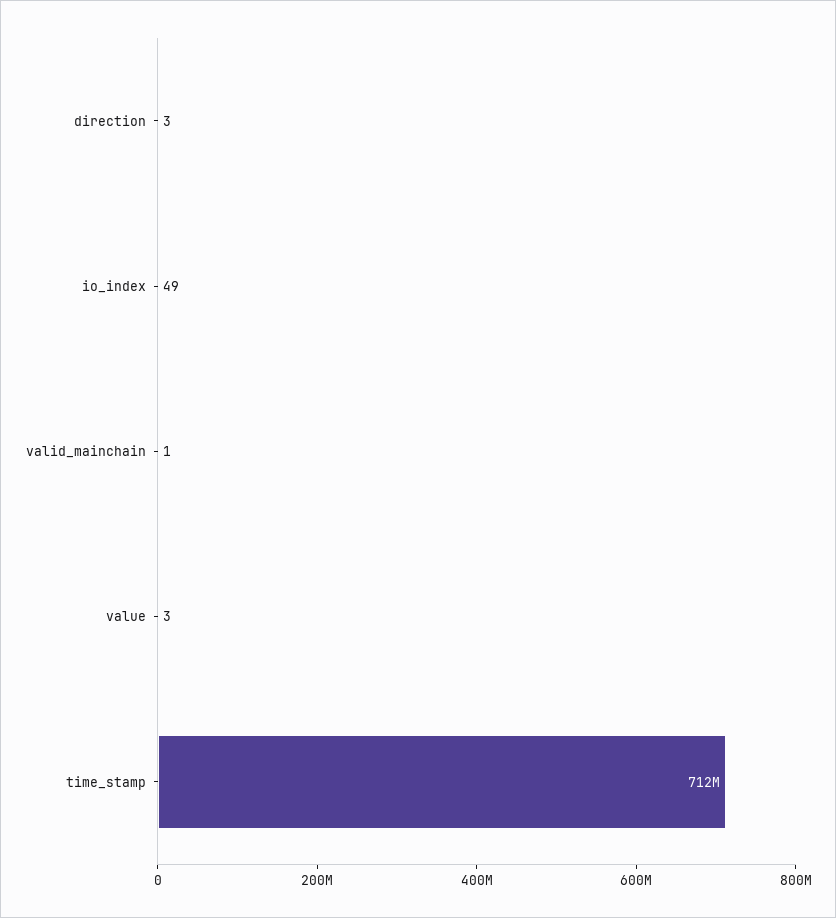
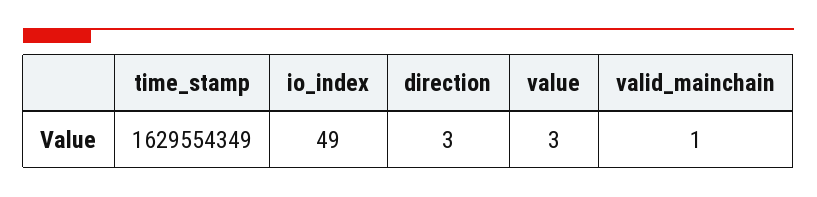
  {
    "direction": 3,
    "io_index": 49,
    "valid_mainchain": 1,
    "value": 3,
-   "time_stamp": 712000000
+   "time_stamp": 1629554349
  }

